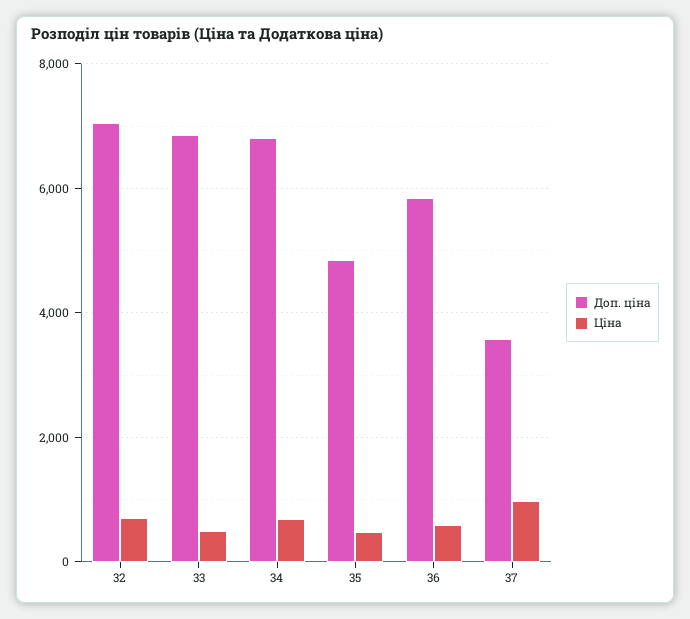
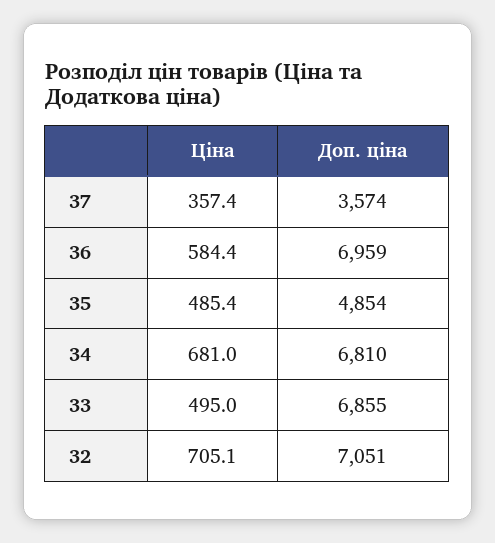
  {
    "Доп. ціна": {
      "32": 7051,
      "33": 6855,
      "34": 6810,
      "35": 4854,
-     "36": 5800,
+     "36": 6959,
      "37": 3574
    },
    "Ціна": {
      "32": 705.1,
      "33": 495,
      "34": 681,
      "35": 485.4,
      "36": 584.4,
-     "37": 1000
+     "37": 357.4
    }
  }

